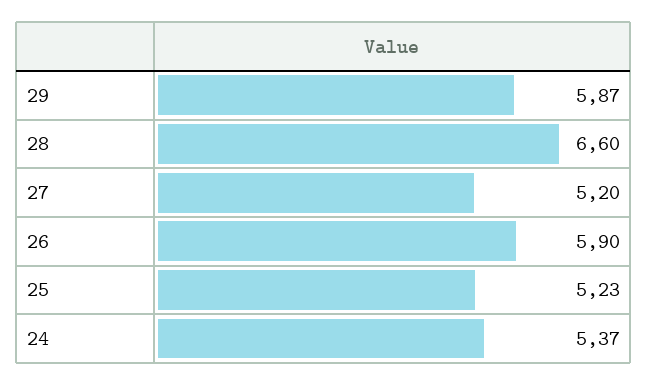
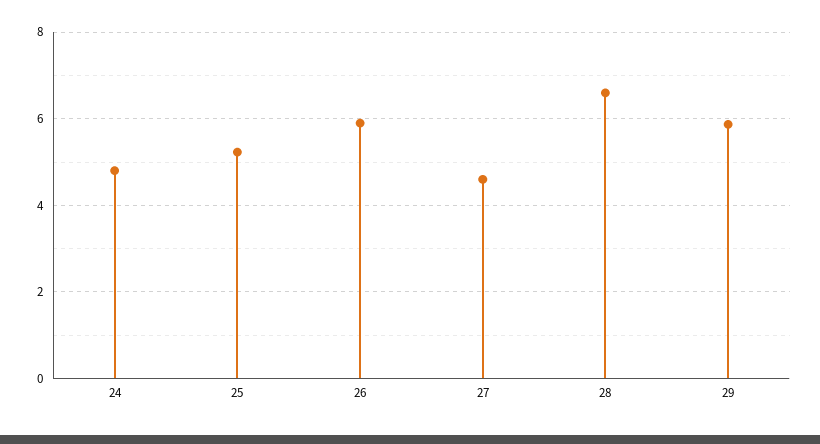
  {
    "29": 5.87,
    "28": 6.6,
-   "27": 5.2,
+   "27": 4.6,
    "26": 5.9,
    "25": 5.23,
-   "24": 5.37
+   "24": 4.8
  }

